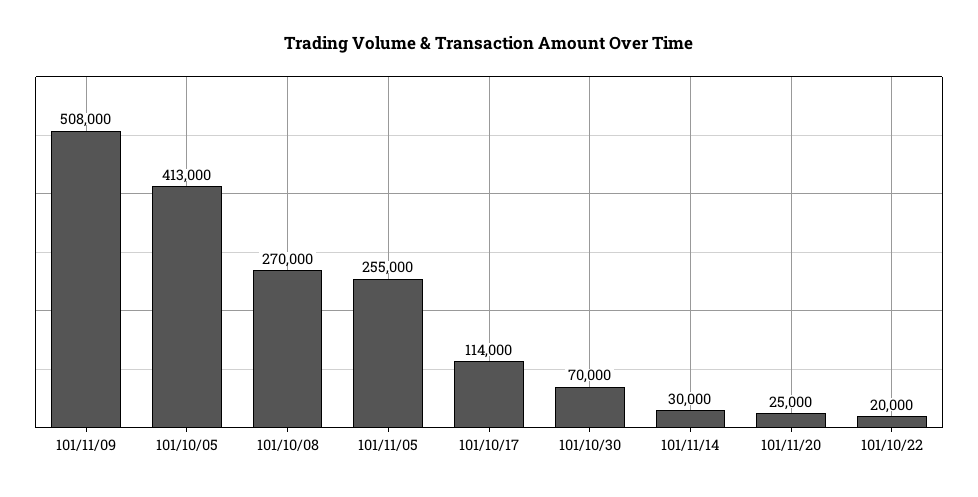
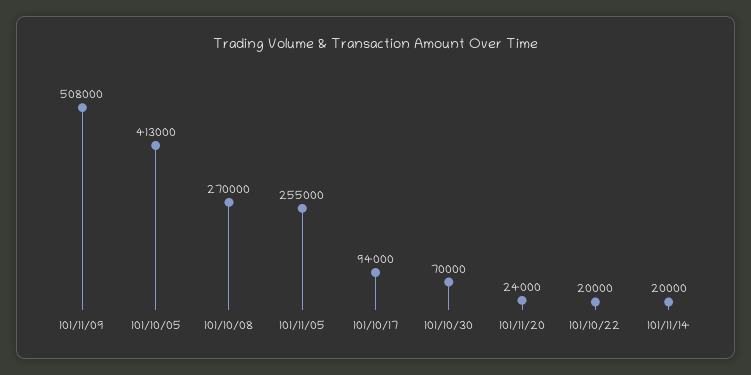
  {
    "101/11/09": 508000,
    "101/10/05": 413000,
    "101/10/08": 270000,
    "101/11/05": 255000,
-   "101/10/17": 114000,
+   "101/10/17": 94000,
    "101/10/30": 70000,
-   "101/11/14": 30000,
+   "101/11/14": 20000,
-   "101/11/20": 25000,
+   "101/11/20": 24000,
    "101/10/22": 20000
  }

